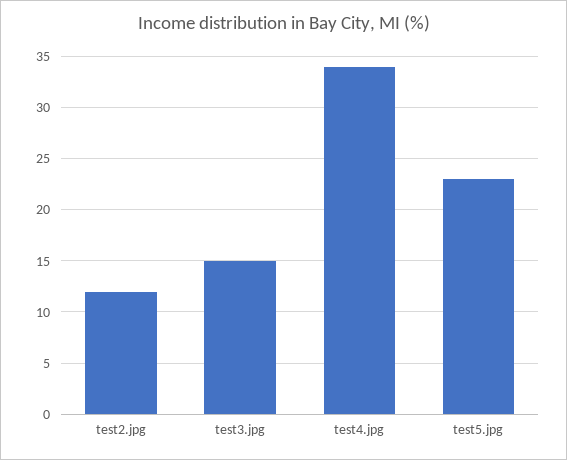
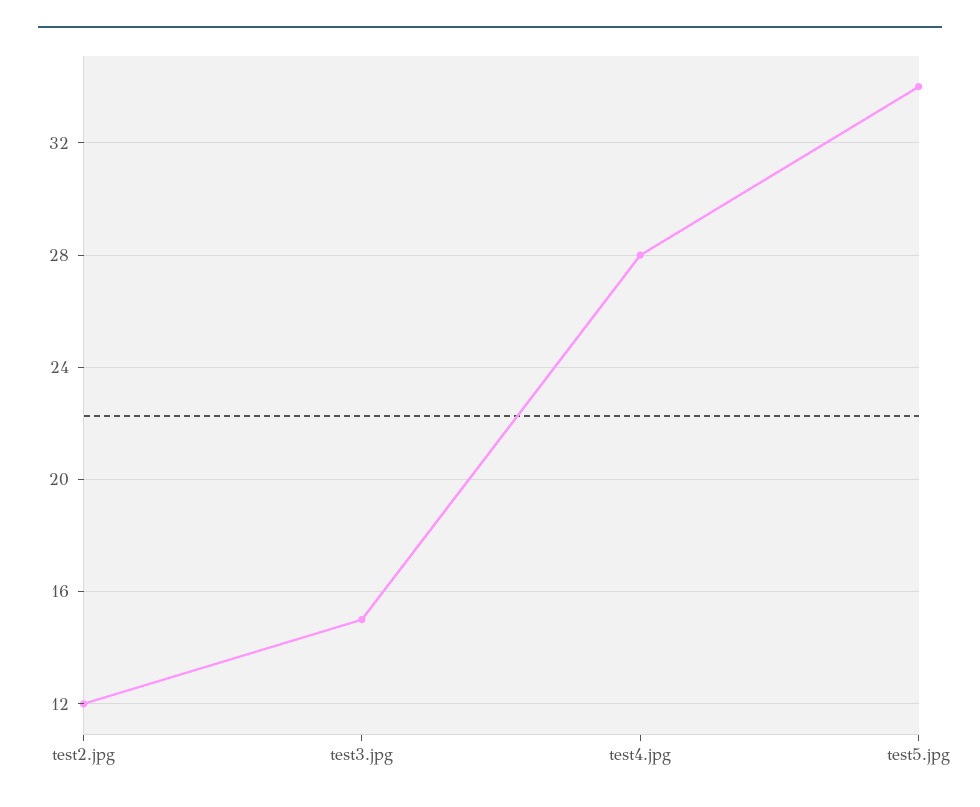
  {
    "test2.jpg": 12,
    "test3.jpg": 15,
-   "test4.jpg": 34,
+   "test4.jpg": 28,
-   "test5.jpg": 23
+   "test5.jpg": 34
  }

